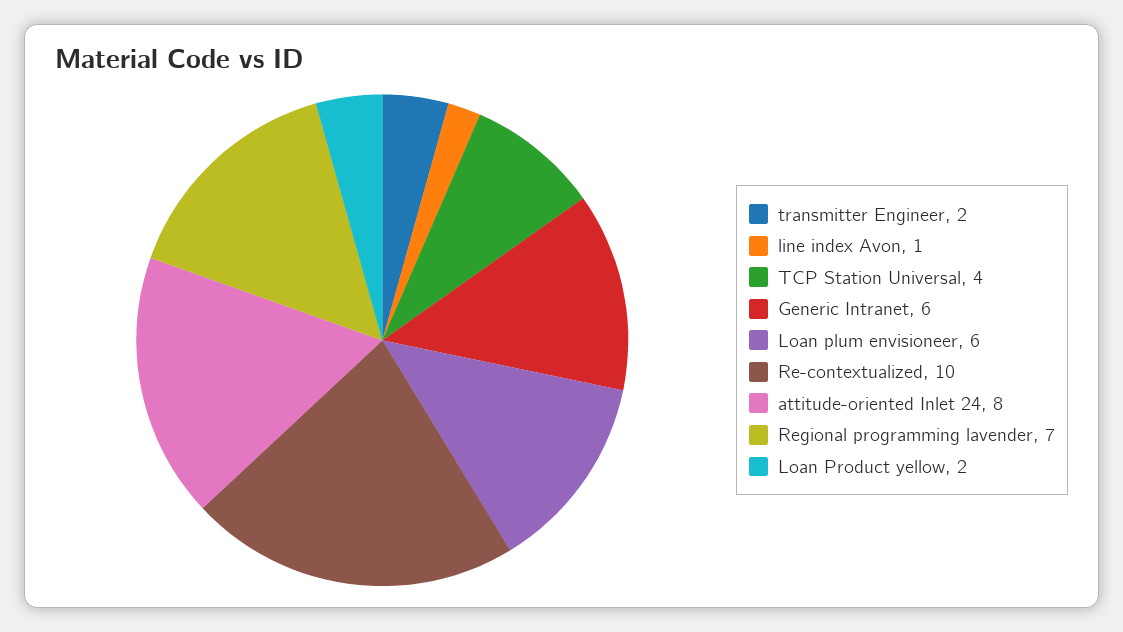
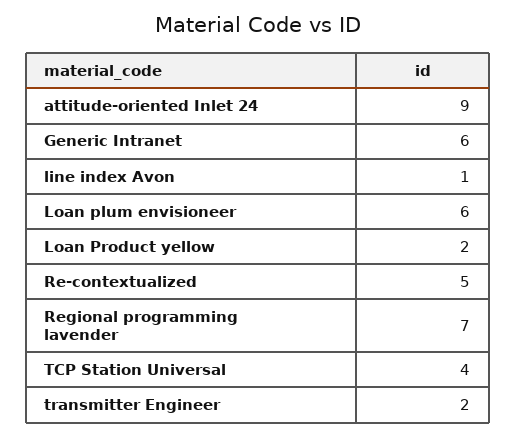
  {
    "transmitter Engineer": 2,
    "line index Avon": 1,
    "TCP Station Universal": 4,
    "Generic Intranet": 6,
    "Loan plum envisioneer": 6,
-   "Re-contextualized": 10,
+   "Re-contextualized": 5,
-   "attitude-oriented Inlet 24": 8,
+   "attitude-oriented Inlet 24": 9,
    "Regional programming lavender": 7,
    "Loan Product yellow": 2
  }

